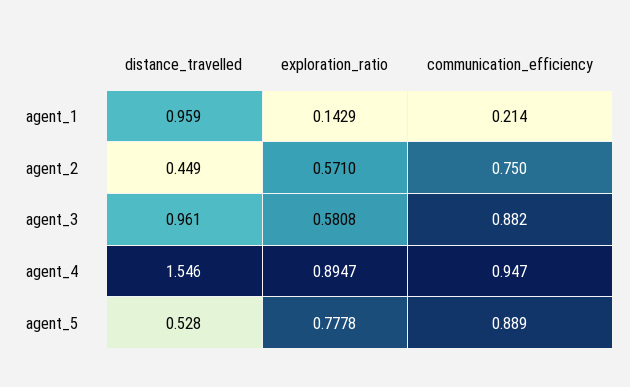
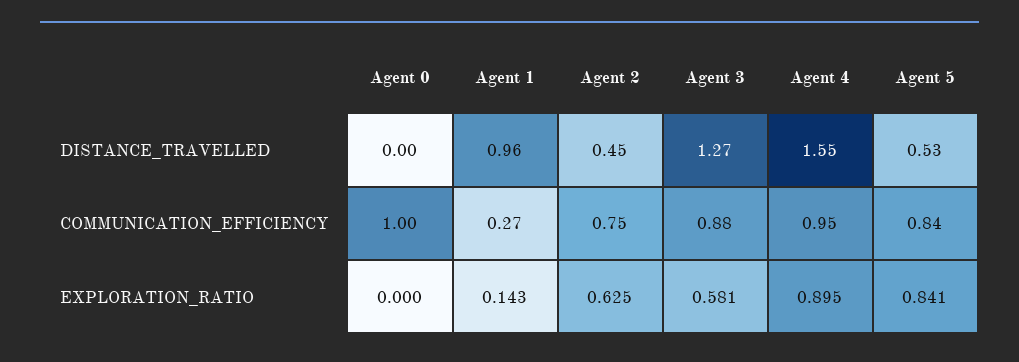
  {
    "distance_travelled": {
      "agent_1": 0.959,
      "agent_2": 0.449,
-     "agent_3": 0.961,
+     "agent_3": 1.27,
      "agent_4": 1.546,
-     "agent_5": 0.528
+     "agent_5": 0.528,
+     "Agent 0": 0
    },
    "exploration_ratio": {
      "agent_1": 0.1429,
-     "agent_2": 0.571,
+     "agent_2": 0.625,
      "agent_3": 0.5808,
      "agent_4": 0.8947,
-     "agent_5": 0.7778
+     "agent_5": 0.841,
+     "Agent 0": 0
    },
    "communication_efficiency": {
-     "agent_1": 0.214,
+     "agent_1": 0.27,
      "agent_2": 0.75,
      "agent_3": 0.882,
      "agent_4": 0.947,
-     "agent_5": 0.889
+     "agent_5": 0.84,
+     "Agent 0": 1
    }
  }

